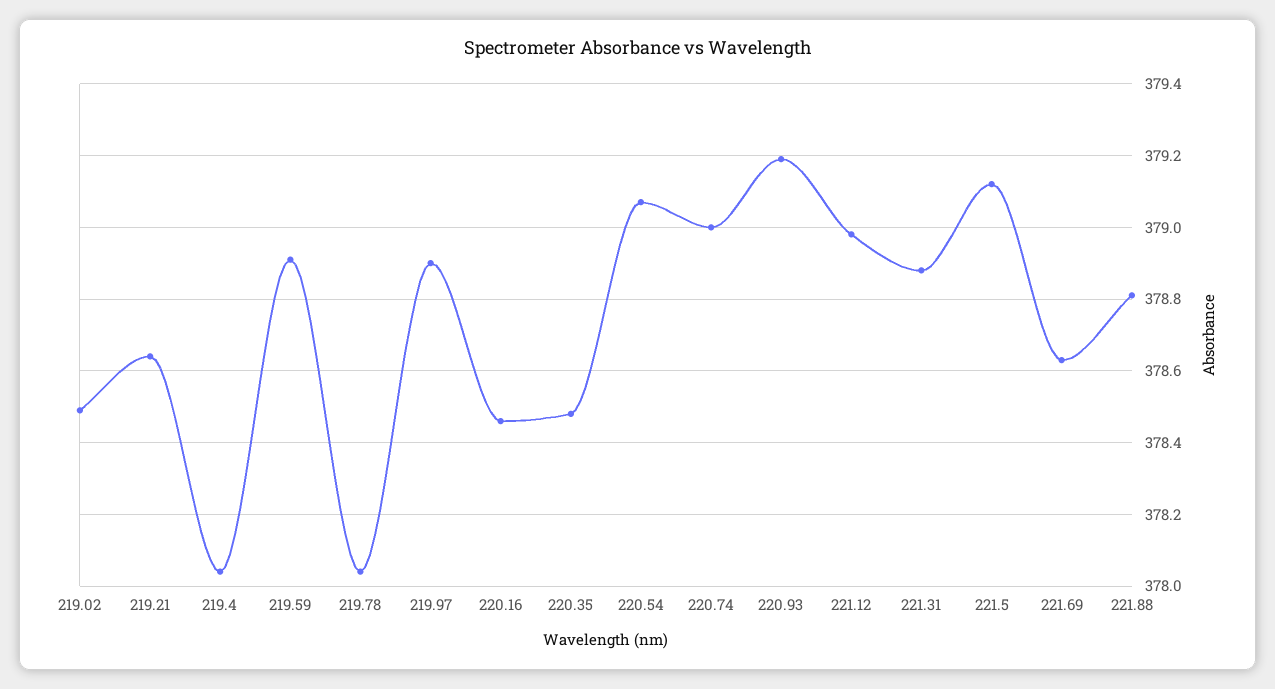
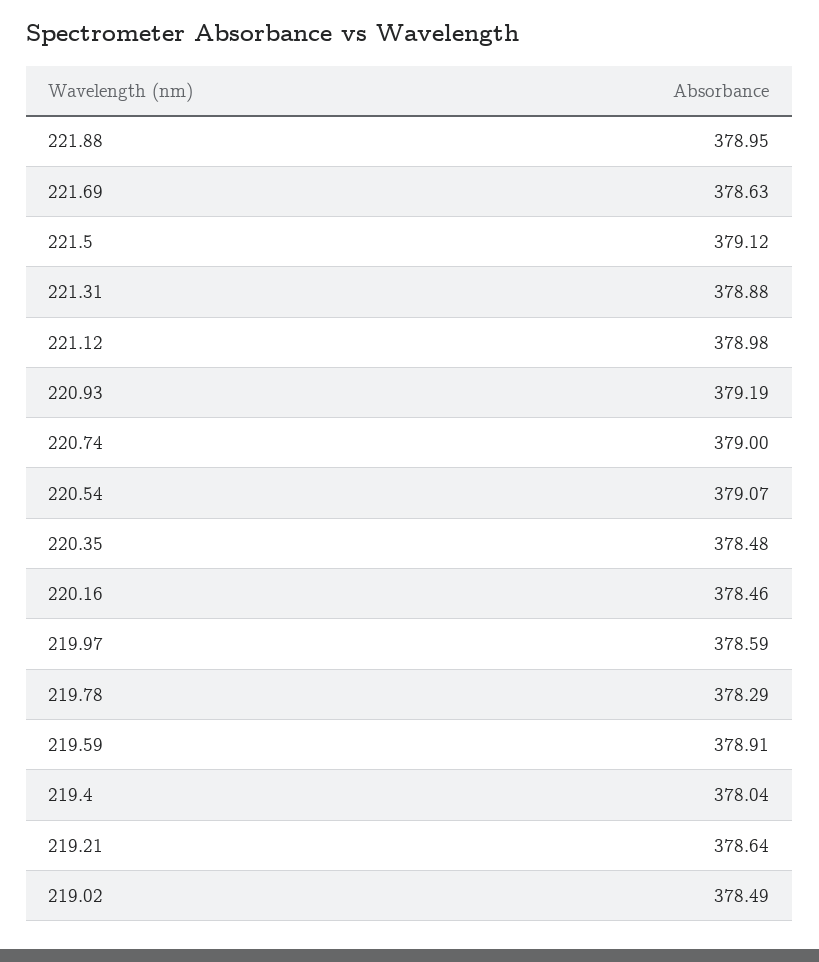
  {
    "219.02": 378.49,
    "219.21": 378.64,
    "219.4": 378.04,
    "219.59": 378.91,
-   "219.78": 378.05,
+   "219.78": 378.29,
-   "219.97": 378.9,
+   "219.97": 378.59,
    "220.16": 378.46,
    "220.35": 378.48,
    "220.54": 379.07,
    "220.74": 379,
    "220.93": 379.19,
    "221.12": 378.98,
    "221.31": 378.88,
    "221.5": 379.12,
    "221.69": 378.63,
-   "221.88": 378.8
+   "221.88": 378.95
  }

